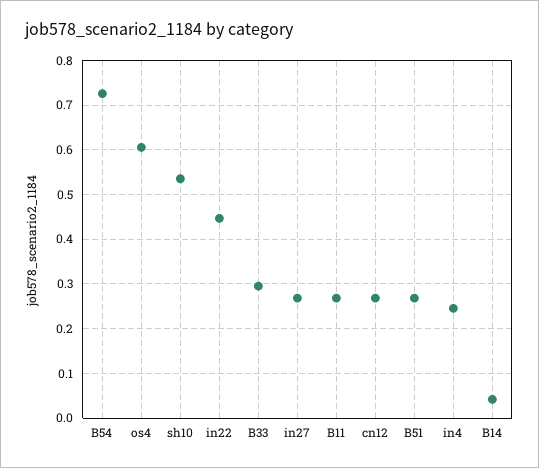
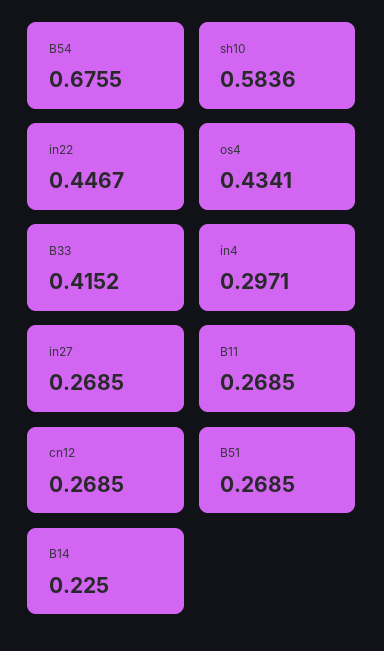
  {
-   "B54": 0.72,
+   "B54": 0.6755,
-   "os4": 0.6,
+   "os4": 0.4341,
-   "sh10": 0.54,
+   "sh10": 0.5836,
    "in22": 0.4467,
-   "B33": 0.3,
+   "B33": 0.4152,
    "in27": 0.2685,
    "B11": 0.2685,
    "cn12": 0.2685,
    "B51": 0.2685,
-   "in4": 0.24,
+   "in4": 0.2971,
-   "B14": 0.04
+   "B14": 0.225
  }

